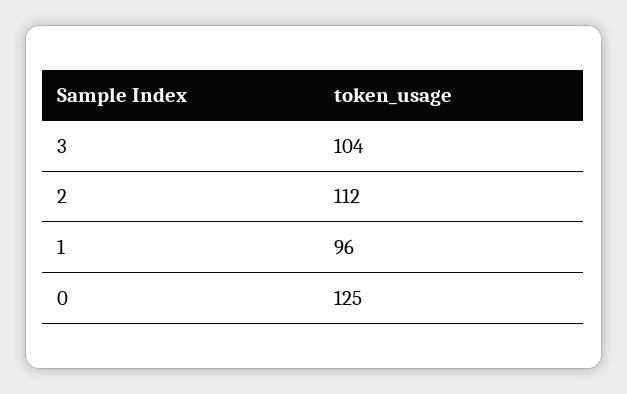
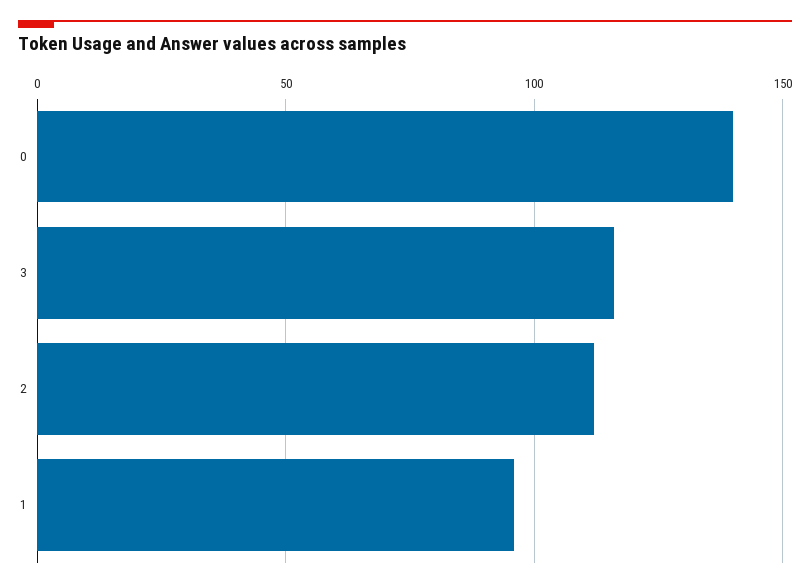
  {
-   "3": 104,
+   "3": 115,
    "2": 112,
    "1": 96,
-   "0": 125
+   "0": 140
  }

